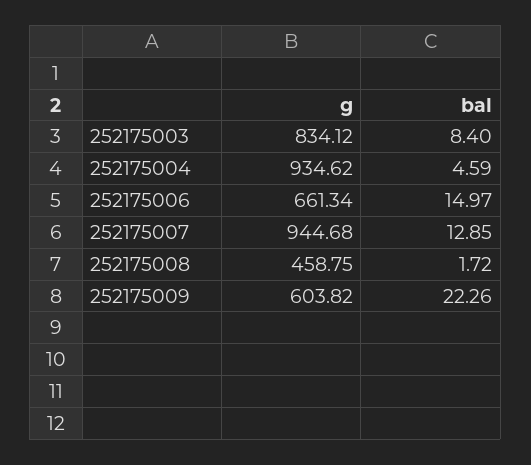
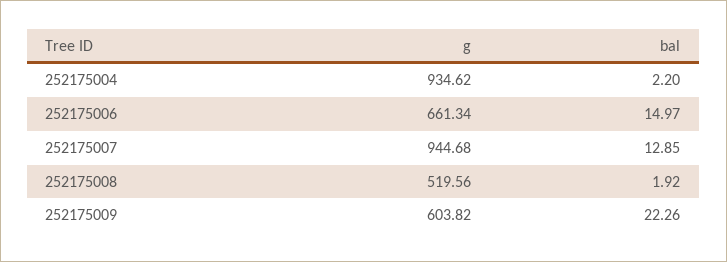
  {
    "g": {
-     "252175003": 834.12,
      "252175004": 934.62,
      "252175006": 661.34,
      "252175007": 944.68,
-     "252175008": 458.75,
+     "252175008": 519.56,
      "252175009": 603.82
    },
    "bal": {
-     "252175003": 8.4,
-     "252175004": 4.59,
+     "252175004": 2.2,
      "252175006": 14.97,
      "252175007": 12.85,
-     "252175008": 1.72,
+     "252175008": 1.92,
      "252175009": 22.26
    }
  }

